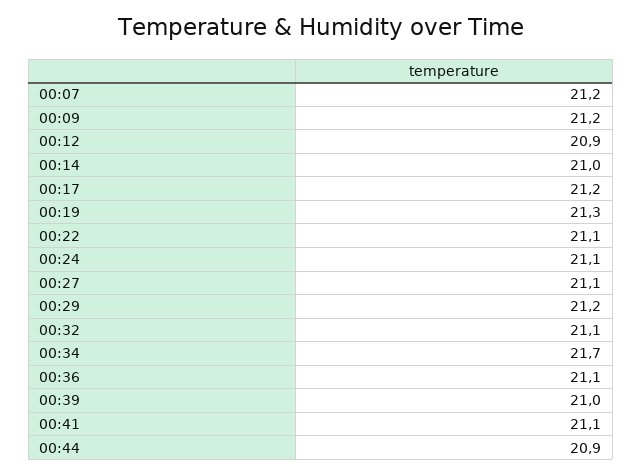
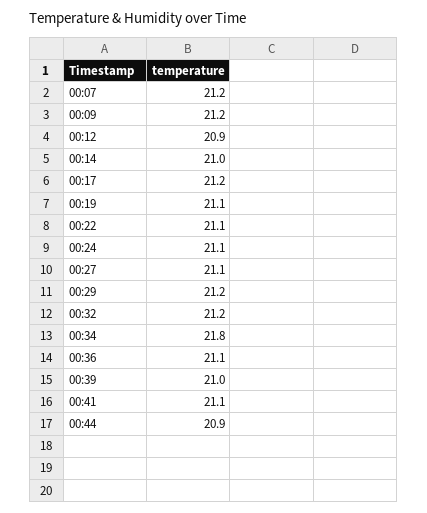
  {
    "00:07": 21.2,
    "00:09": 21.2,
    "00:12": 20.9,
    "00:14": 21,
    "00:17": 21.2,
-   "00:19": 21.3,
+   "00:19": 21.1,
    "00:22": 21.1,
    "00:24": 21.1,
    "00:27": 21.1,
    "00:29": 21.2,
-   "00:32": 21.1,
+   "00:32": 21.2,
-   "00:34": 21.7,
+   "00:34": 21.8,
    "00:36": 21.1,
    "00:39": 21,
    "00:41": 21.1,
    "00:44": 20.9
  }

